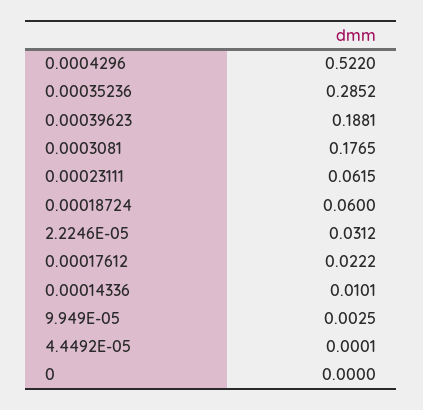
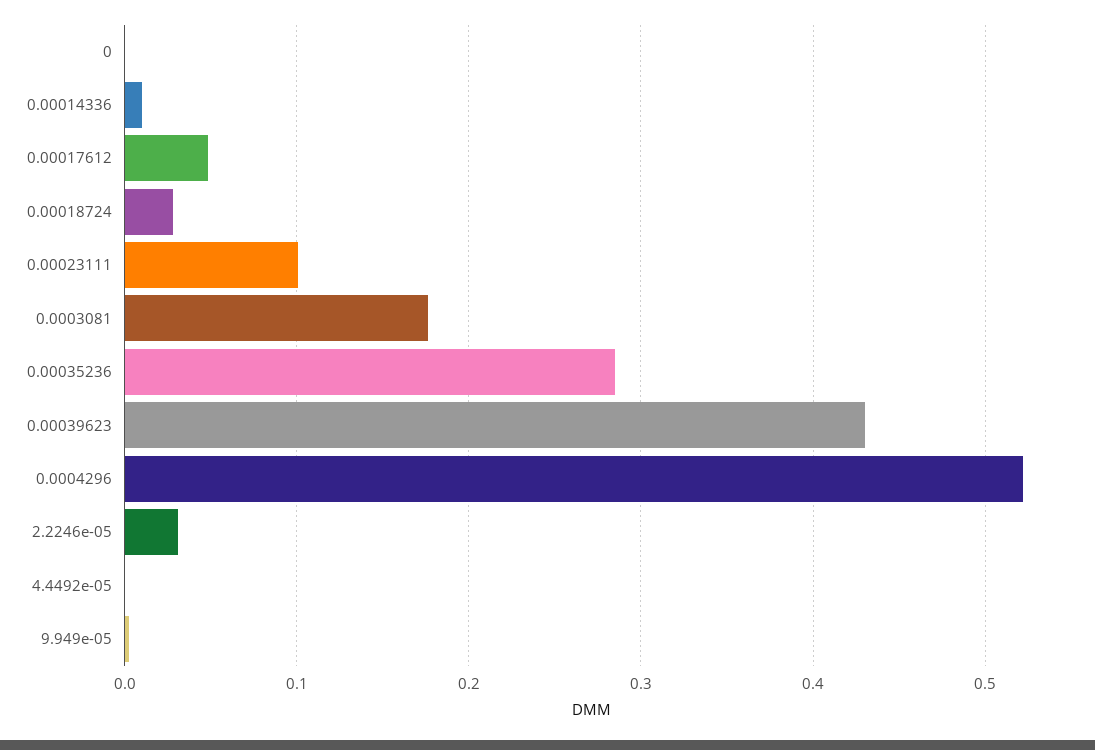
  {
    "0.0004296": 0.522,
    "0.00035236": 0.2852,
-   "0.00039623": 0.1881,
+   "0.00039623": 0.43,
    "0.0003081": 0.1765,
-   "0.00023111": 0.0615,
+   "0.00023111": 0.1,
-   "0.00018724": 0.06,
+   "0.00018724": 0.03,
    "2.2246E-05": 0.0312,
-   "0.00017612": 0.0222,
+   "0.00017612": 0.05,
    "0.00014336": 0.0101,
    "9.949E-05": 0.0025,
    "4.4492E-05": 0.0001,
    "0": 0
  }

